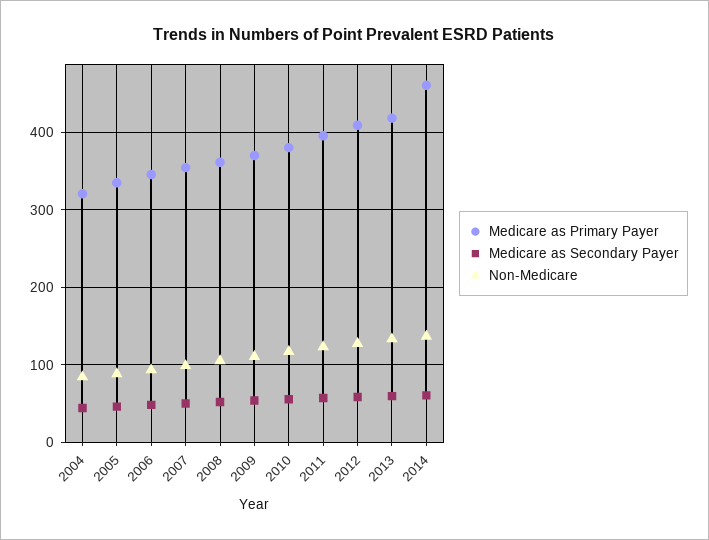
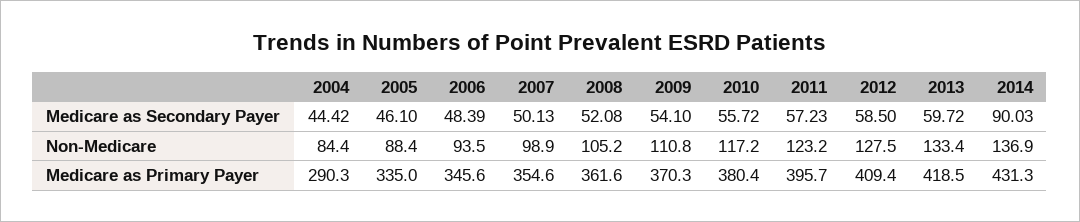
  {
    "Medicare as Primary Payer": {
-     "2004": 320,
+     "2004": 290.3,
      "2005": 335,
      "2006": 345.6,
      "2007": 354.6,
      "2008": 361.6,
      "2009": 370.3,
      "2010": 380.4,
      "2011": 395.7,
      "2012": 409.4,
      "2013": 418.5,
-     "2014": 460
+     "2014": 431.3
    },
    "Medicare as Secondary Payer": {
      "2004": 44.42,
      "2005": 46.1,
      "2006": 48.39,
      "2007": 50.13,
      "2008": 52.08,
      "2009": 54.1,
      "2010": 55.72,
      "2011": 57.23,
      "2012": 58.5,
      "2013": 59.72,
-     "2014": 60
+     "2014": 90.03
    },
    "Non-Medicare": {
      "2004": 84.4,
      "2005": 88.4,
      "2006": 93.5,
      "2007": 98.9,
      "2008": 105.2,
      "2009": 110.8,
      "2010": 117.2,
      "2011": 123.2,
      "2012": 127.5,
      "2013": 133.4,
      "2014": 136.9
    }
  }

